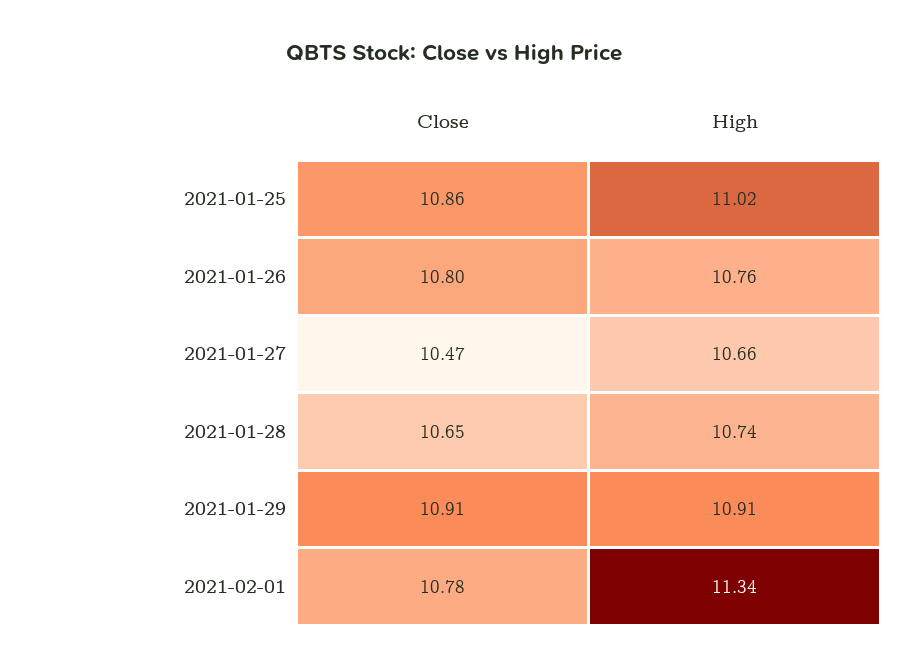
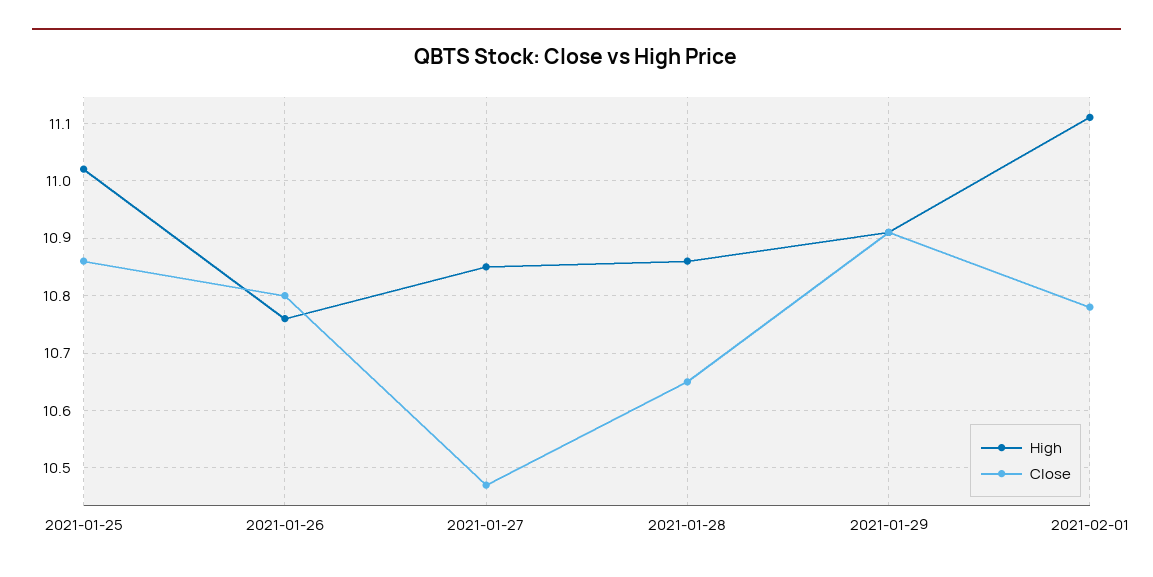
  {
    "Close": {
      "2021-01-25": 10.86,
      "2021-01-26": 10.8,
      "2021-01-27": 10.47,
      "2021-01-28": 10.65,
      "2021-01-29": 10.91,
      "2021-02-01": 10.78
    },
    "High": {
      "2021-01-25": 11.02,
      "2021-01-26": 10.76,
-     "2021-01-27": 10.66,
+     "2021-01-27": 10.85,
-     "2021-01-28": 10.74,
+     "2021-01-28": 10.85,
      "2021-01-29": 10.91,
-     "2021-02-01": 11.34
+     "2021-02-01": 11.1
    }
  }

